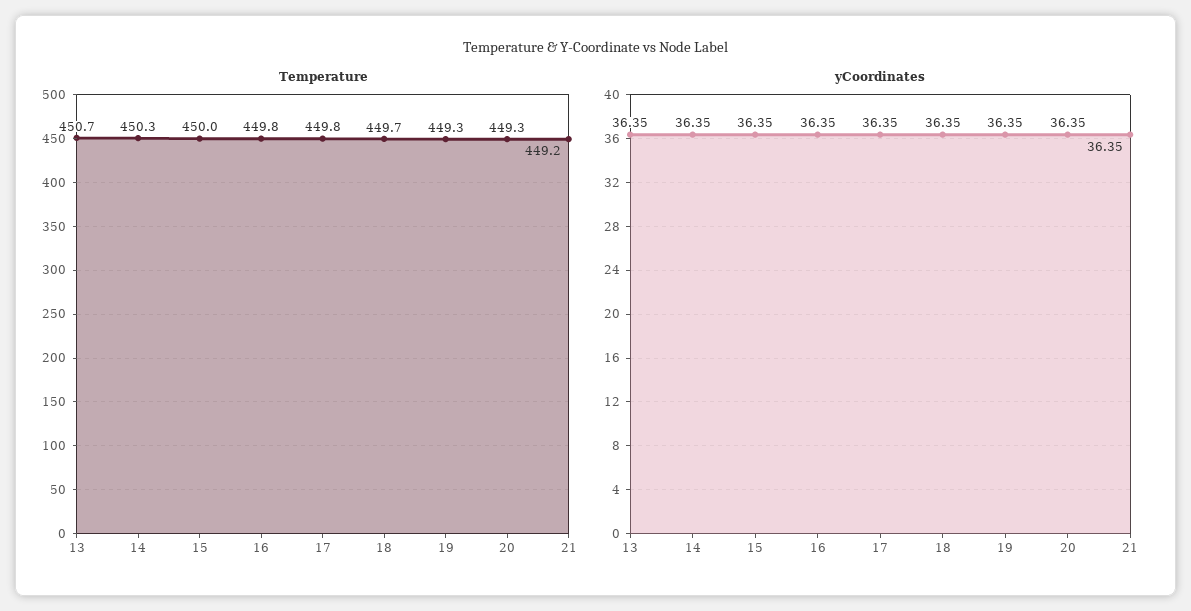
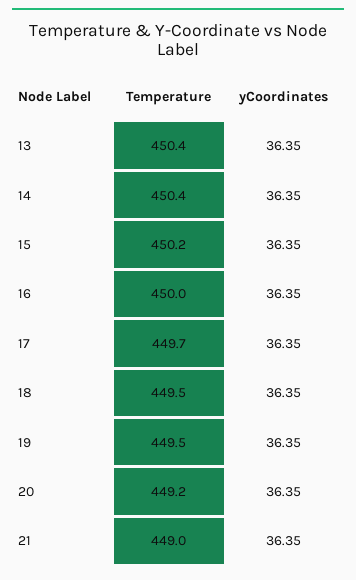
  {
    "Temperature": {
-     "13": 450.7,
+     "13": 450.4,
-     "14": 450.3,
+     "14": 450.4,
-     "15": 450,
+     "15": 450.2,
-     "16": 449.8,
+     "16": 450,
-     "17": 449.8,
+     "17": 449.7,
-     "18": 449.7,
+     "18": 449.5,
-     "19": 449.3,
+     "19": 449.5,
-     "20": 449.3,
+     "20": 449.2,
-     "21": 449.2
+     "21": 449
    },
    "yCoordinates": {
      "13": 36.35,
      "14": 36.35,
      "15": 36.35,
      "16": 36.35,
      "17": 36.35,
      "18": 36.35,
      "19": 36.35,
      "20": 36.35,
      "21": 36.35
    }
  }

